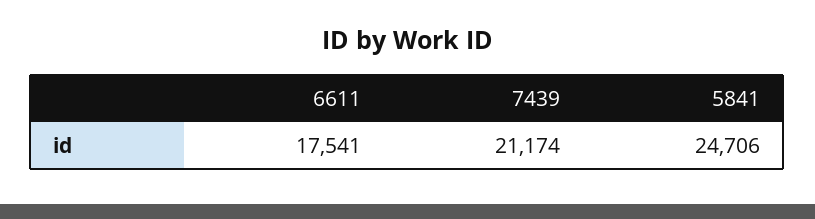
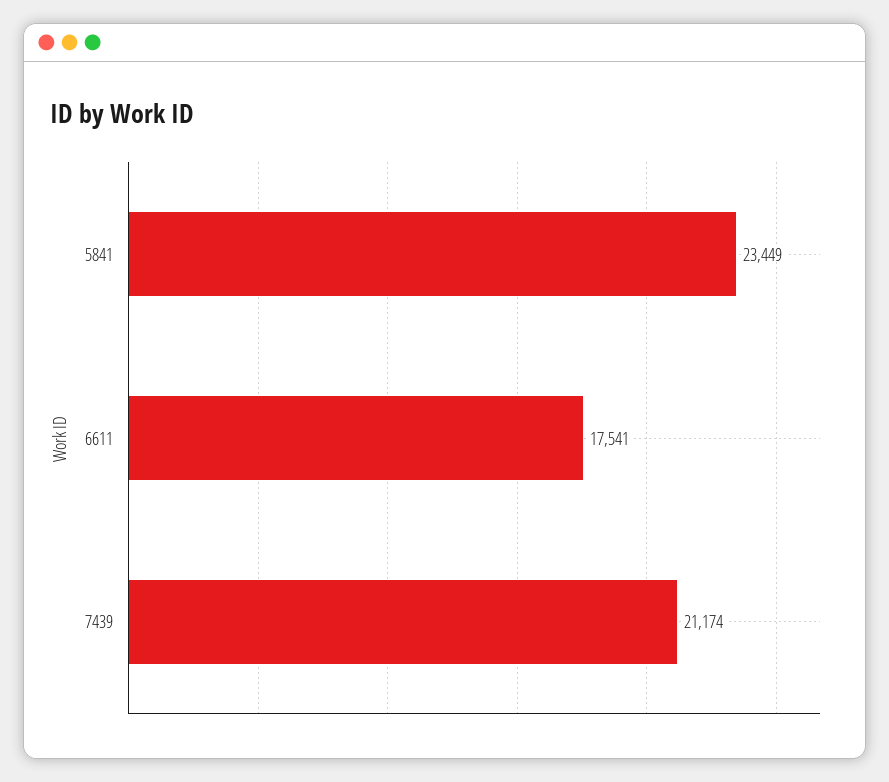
  {
    "6611": 17541,
    "7439": 21174,
-   "5841": 24706
+   "5841": 23449
  }

